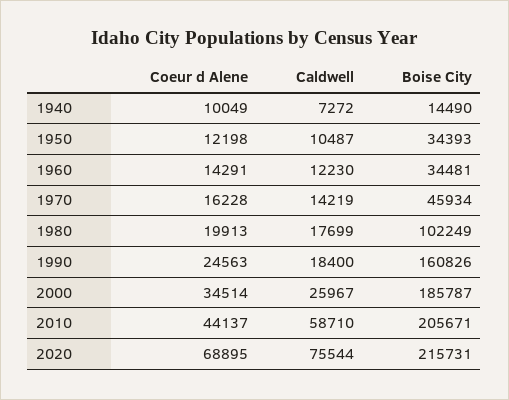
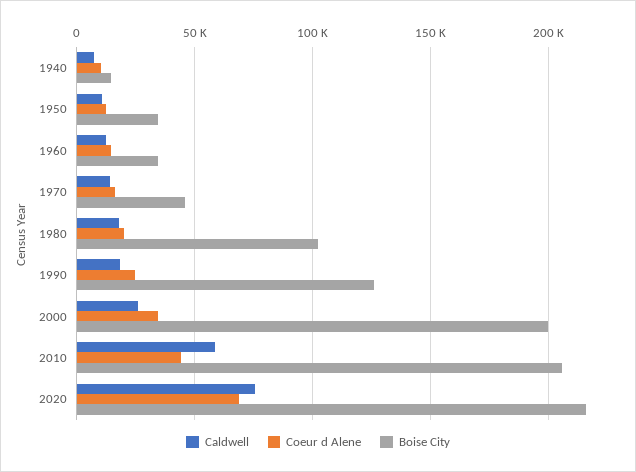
  {
    "Coeur d Alene": {
      "1940": 10049,
      "1950": 12198,
      "1960": 14291,
      "1970": 16228,
      "1980": 19913,
      "1990": 24563,
      "2000": 34514,
      "2010": 44137,
      "2020": 68895
    },
    "Caldwell": {
      "1940": 7272,
      "1950": 10487,
      "1960": 12230,
      "1970": 14219,
      "1980": 17699,
      "1990": 18400,
      "2000": 25967,
      "2010": 58710,
      "2020": 75544
    },
    "Boise City": {
      "1940": 14490,
      "1950": 34393,
      "1960": 34481,
      "1970": 45934,
      "1980": 102249,
-     "1990": 160826,
+     "1990": 125000,
-     "2000": 185787,
+     "2000": 200000,
      "2010": 205671,
      "2020": 215731
    }
  }

